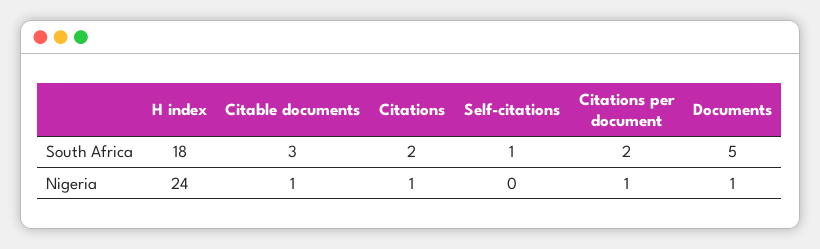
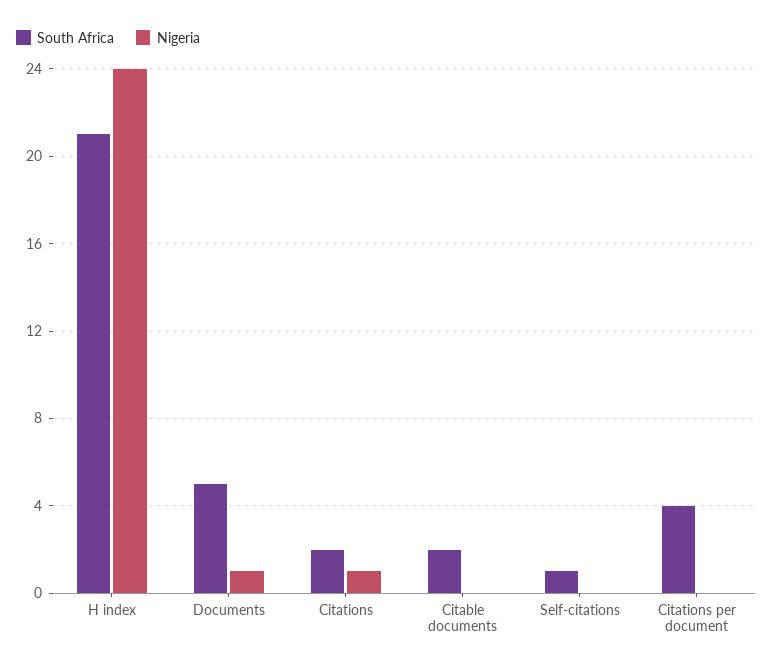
  {
    "South Africa": {
-     "H index": 18,
+     "H index": 21,
-     "Citable documents": 3,
+     "Citable documents": 2,
      "Citations": 2,
      "Self-citations": 1,
-     "Citations per document": 2,
+     "Citations per document": 4,
      "Documents": 5
    },
    "Nigeria": {
      "H index": 24,
-     "Citable documents": 1,
+     "Citable documents": 0,
      "Citations": 1,
      "Self-citations": 0,
-     "Citations per document": 1,
+     "Citations per document": 0,
      "Documents": 1
    }
  }

